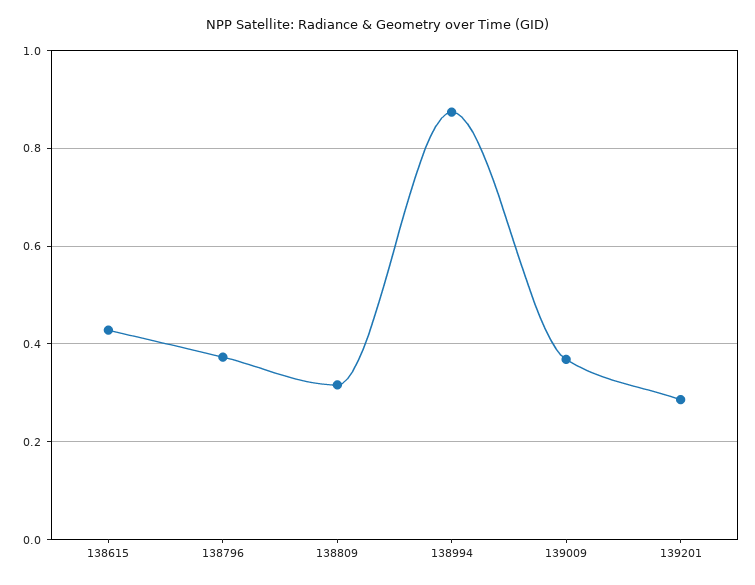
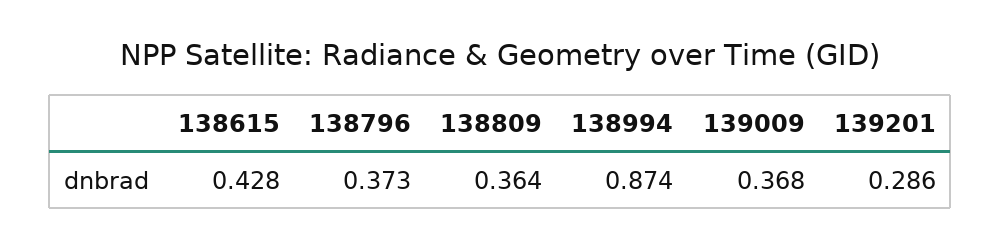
  {
    "138615": 0.428,
    "138796": 0.373,
-   "138809": 0.32,
+   "138809": 0.364,
    "138994": 0.874,
    "139009": 0.368,
    "139201": 0.286
  }

